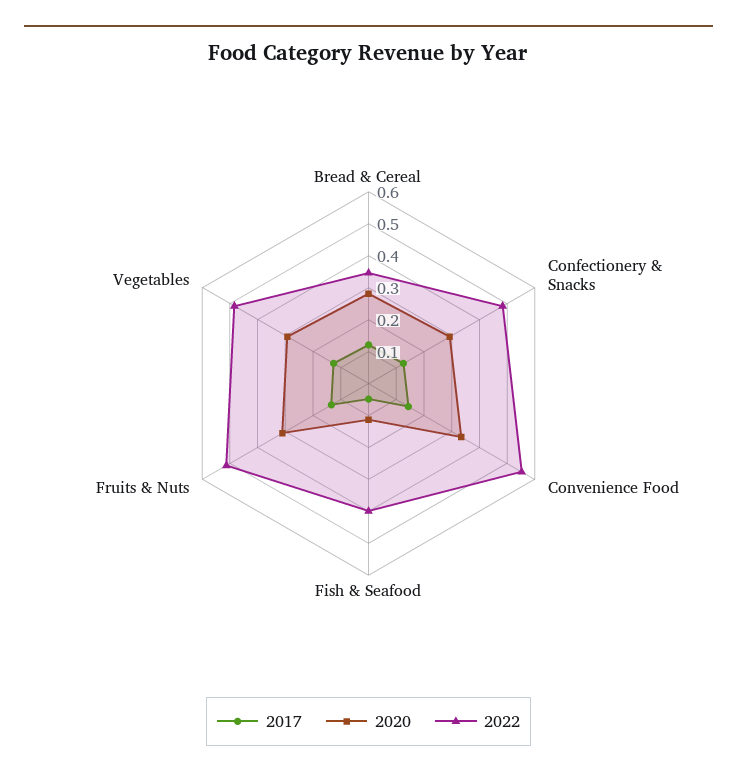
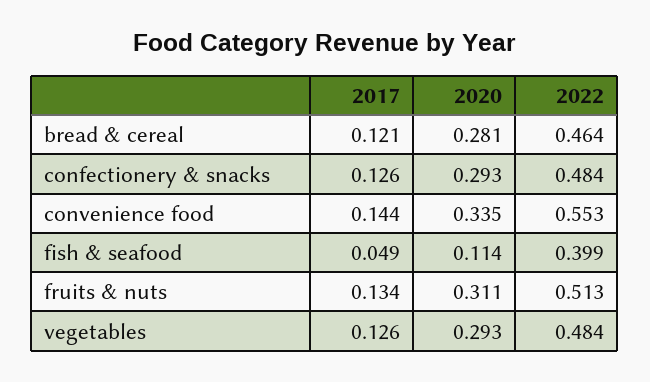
  {
    "2017": {
      "Bread & Cereal": 0.121,
      "Confectionery & Snacks": 0.126,
      "Convenience Food": 0.144,
      "Fish & Seafood": 0.049,
      "Fruits & Nuts": 0.134,
      "Vegetables": 0.126
    },
    "2020": {
      "Bread & Cereal": 0.281,
      "Confectionery & Snacks": 0.293,
      "Convenience Food": 0.335,
      "Fish & Seafood": 0.114,
      "Fruits & Nuts": 0.311,
      "Vegetables": 0.293
    },
    "2022": {
-     "Bread & Cereal": 0.35,
+     "Bread & Cereal": 0.464,
      "Confectionery & Snacks": 0.484,
      "Convenience Food": 0.553,
      "Fish & Seafood": 0.399,
      "Fruits & Nuts": 0.513,
      "Vegetables": 0.484
    }
  }

